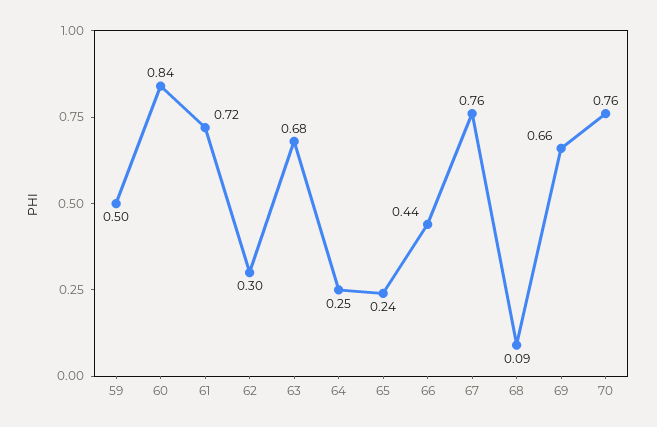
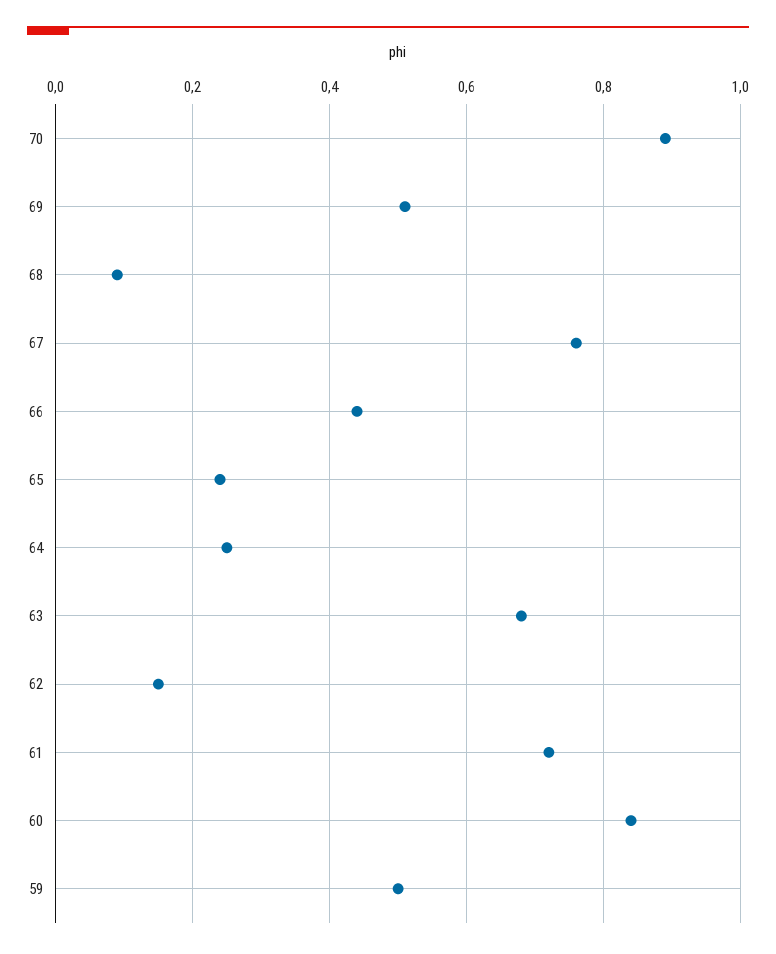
  {
    "59": 0.5,
    "60": 0.84,
    "61": 0.72,
-   "62": 0.3,
+   "62": 0.15,
    "63": 0.68,
    "64": 0.25,
    "65": 0.24,
    "66": 0.44,
    "67": 0.76,
    "68": 0.09,
-   "69": 0.66,
+   "69": 0.5,
-   "70": 0.76
+   "70": 0.9
  }

